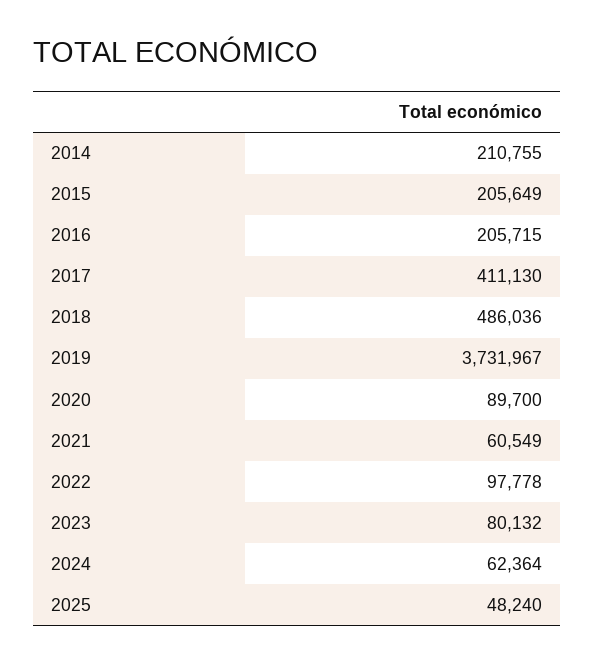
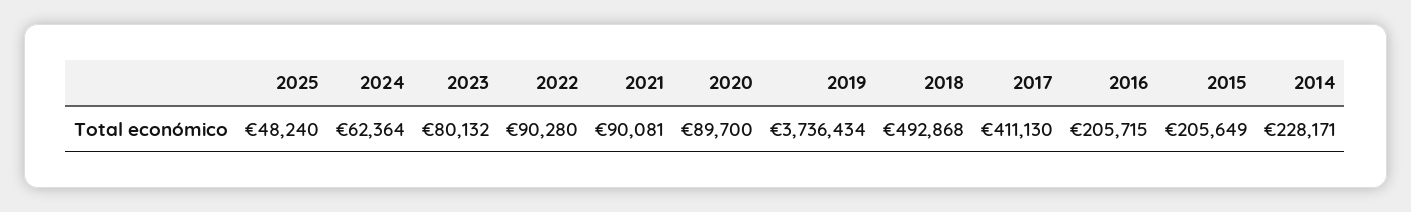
  {
-   "2014": 210755,
+   "2014": 228171,
    "2015": 205649,
    "2016": 205715,
    "2017": 411130,
-   "2018": 486036,
+   "2018": 492868,
-   "2019": 3731967,
+   "2019": 3736434,
    "2020": 89700,
-   "2021": 60549,
+   "2021": 90081,
-   "2022": 97778,
+   "2022": 90280,
    "2023": 80132,
    "2024": 62364,
    "2025": 48240
  }

